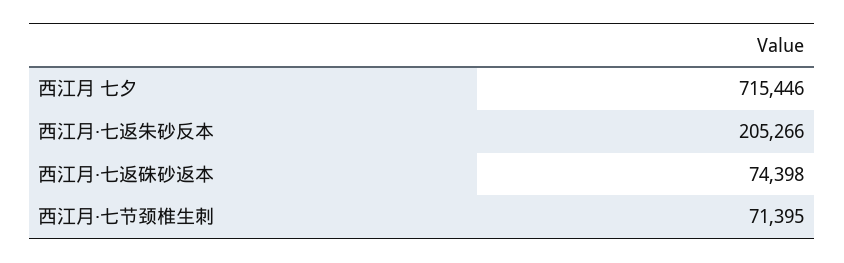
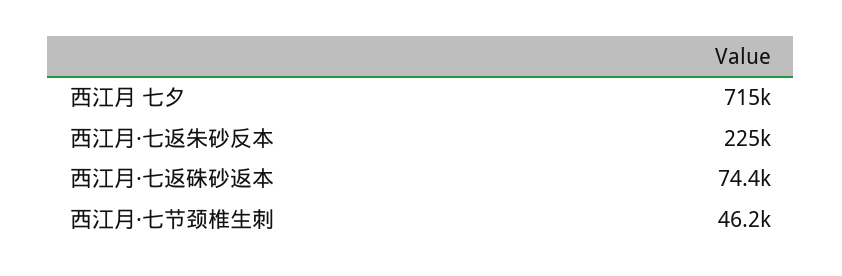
  {
    "西江月 七夕": 715446,
-   "西江月·七返朱砂反本": 205266,
+   "西江月·七返朱砂反本": 225000,
    "西江月·七返硃砂返本": 74398,
-   "西江月·七节颈椎生刺": 71395
+   "西江月·七节颈椎生刺": 46200
  }

